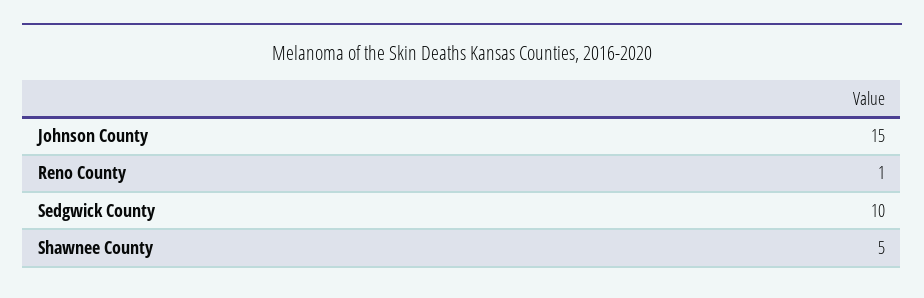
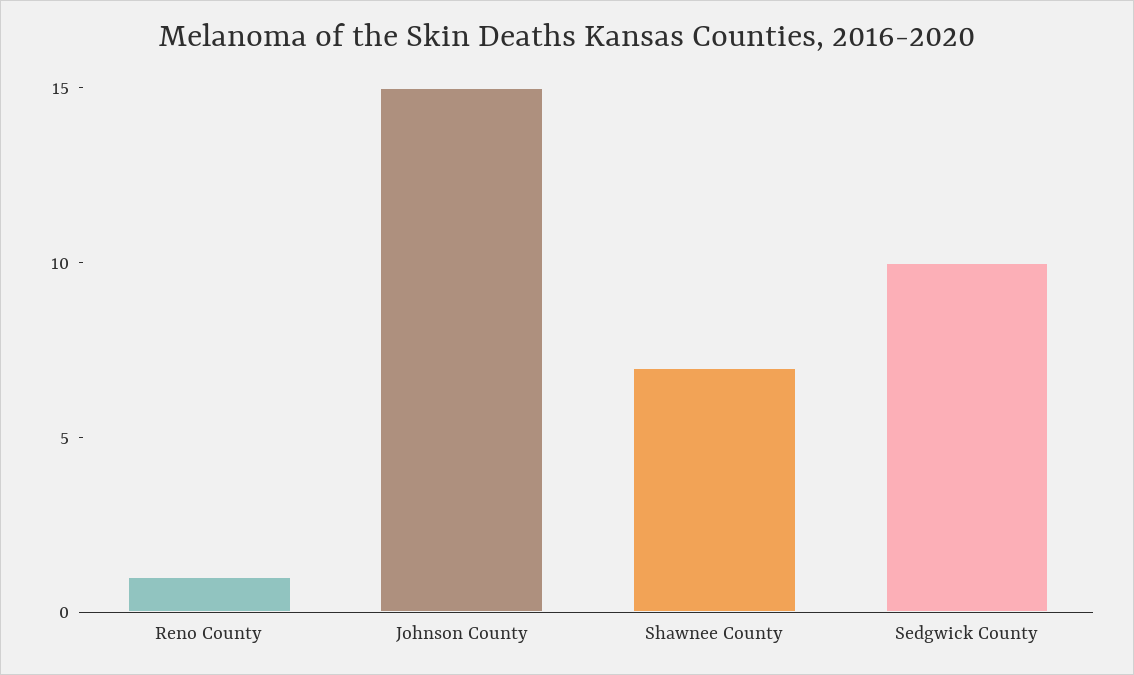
  {
    "Johnson County": 15,
    "Reno County": 1,
    "Sedgwick County": 10,
-   "Shawnee County": 5
+   "Shawnee County": 7
  }

